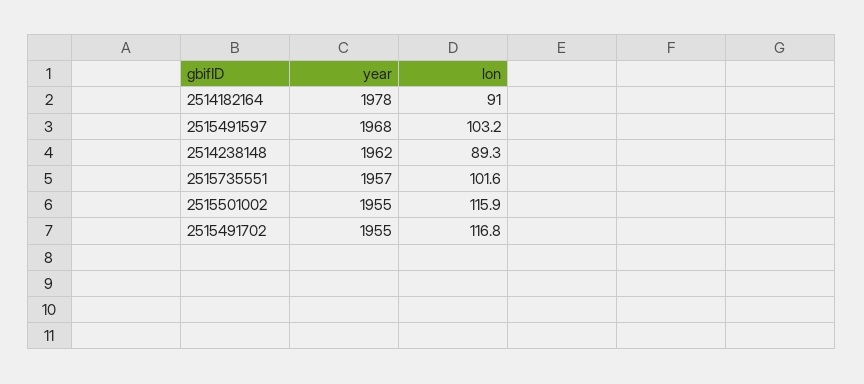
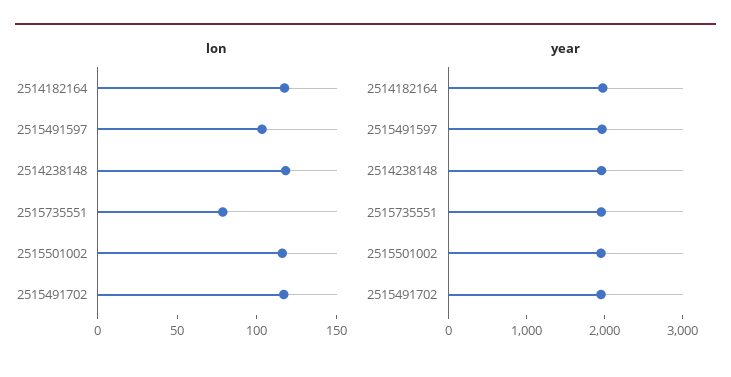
  {
    "year": {
      "2514182164": 1978,
      "2515491597": 1968,
      "2514238148": 1962,
      "2515735551": 1957,
      "2515501002": 1955,
      "2515491702": 1955
    },
    "lon": {
-     "2514182164": 91,
+     "2514182164": 120,
      "2515491597": 103.2,
-     "2514238148": 89.3,
+     "2514238148": 120,
-     "2515735551": 101.6,
+     "2515735551": 80,
      "2515501002": 115.9,
      "2515491702": 116.8
    }
  }

